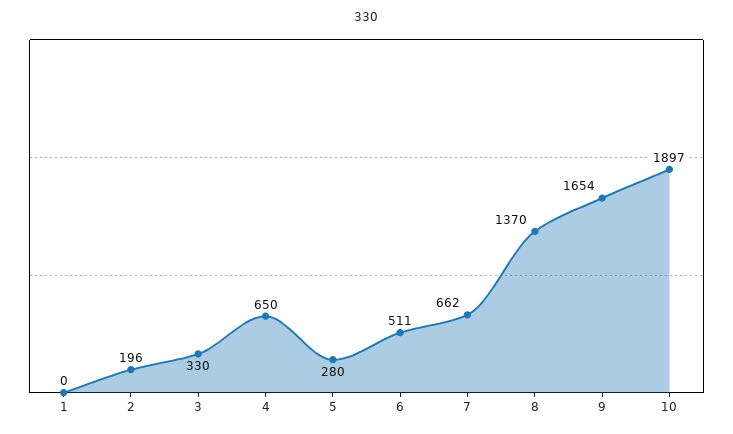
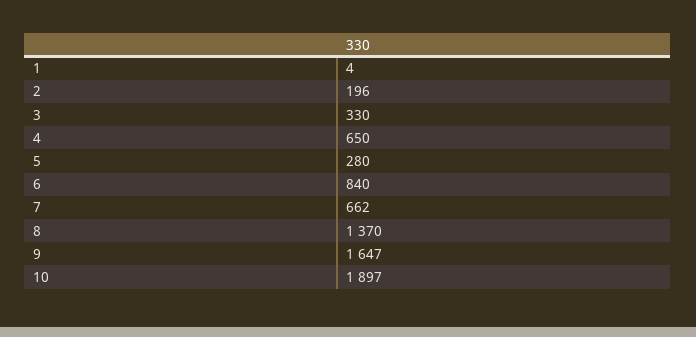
  {
-   "1": 0,
+   "1": 4,
    "2": 196,
    "3": 330,
    "4": 650,
    "5": 280,
-   "6": 511,
+   "6": 840,
    "7": 662,
    "8": 1370,
-   "9": 1654,
+   "9": 1647,
    "10": 1897
  }

